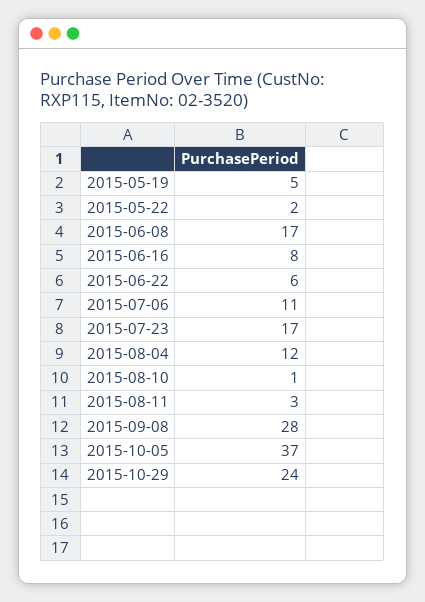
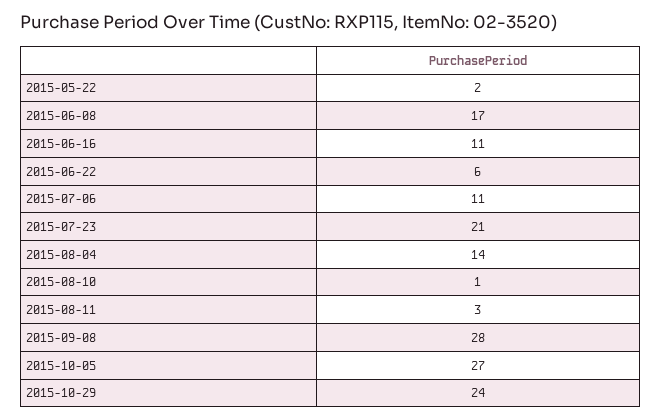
  {
-   "2015-05-19": 5,
    "2015-05-22": 2,
    "2015-06-08": 17,
-   "2015-06-16": 8,
+   "2015-06-16": 11,
    "2015-06-22": 6,
    "2015-07-06": 11,
-   "2015-07-23": 17,
+   "2015-07-23": 21,
-   "2015-08-04": 12,
+   "2015-08-04": 14,
    "2015-08-10": 1,
    "2015-08-11": 3,
    "2015-09-08": 28,
-   "2015-10-05": 37,
+   "2015-10-05": 27,
    "2015-10-29": 24
  }

